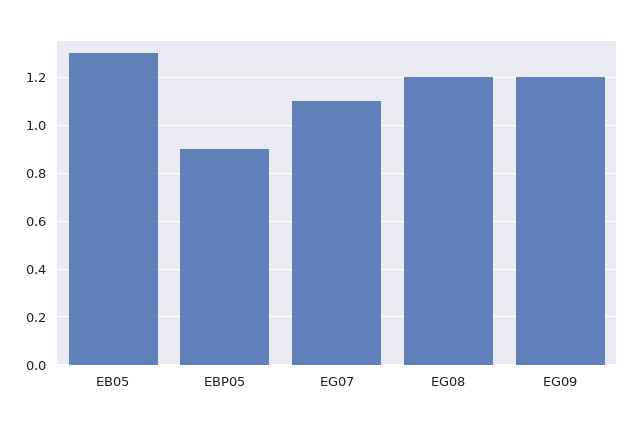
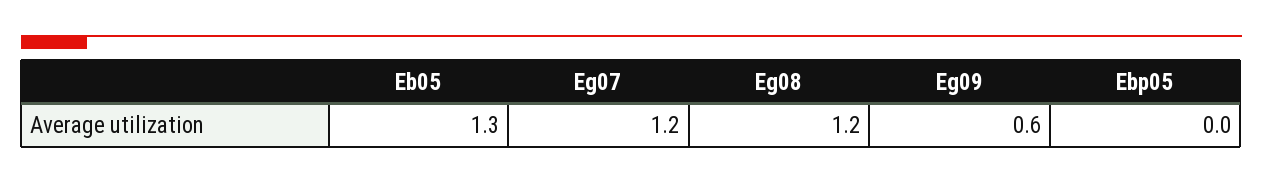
  {
    "EB05": 1.3,
-   "EBP05": 0.9,
+   "EBP05": 0,
-   "EG07": 1.1,
+   "EG07": 1.2,
    "EG08": 1.2,
-   "EG09": 1.2
+   "EG09": 0.6
  }

